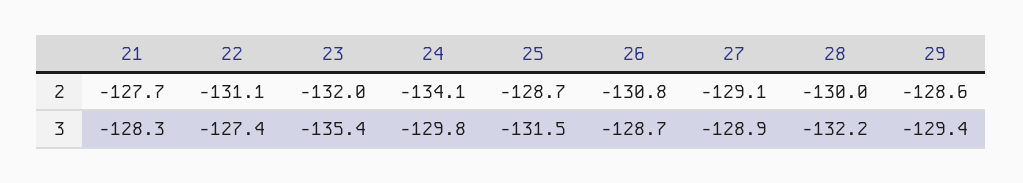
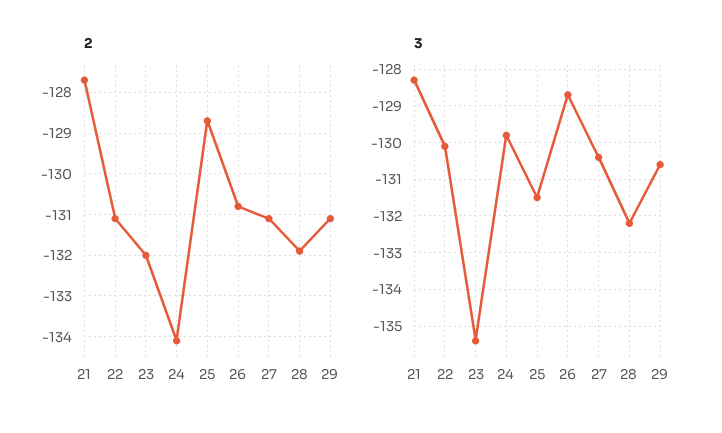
  {
    "2": {
      "21": -127.7,
      "22": -131.1,
      "23": -132,
      "24": -134.1,
      "25": -128.7,
      "26": -130.8,
-     "27": -129.1,
+     "27": -131,
-     "28": -130,
+     "28": -132,
-     "29": -128.6
+     "29": -131
    },
    "3": {
      "21": -128.3,
-     "22": -127.4,
+     "22": -130,
      "23": -135.4,
      "24": -129.8,
      "25": -131.5,
      "26": -128.7,
-     "27": -128.9,
+     "27": -130.5,
      "28": -132.2,
-     "29": -129.4
+     "29": -130.5
    }
  }

